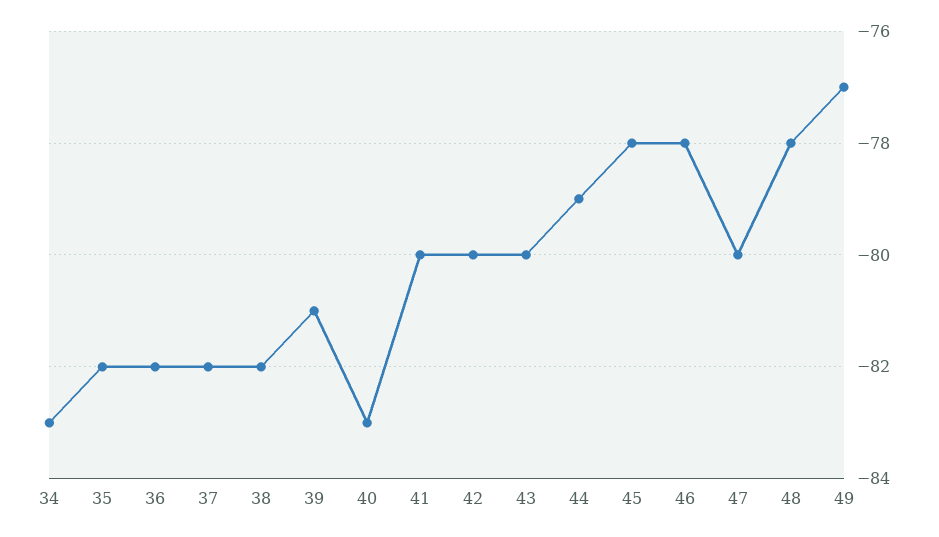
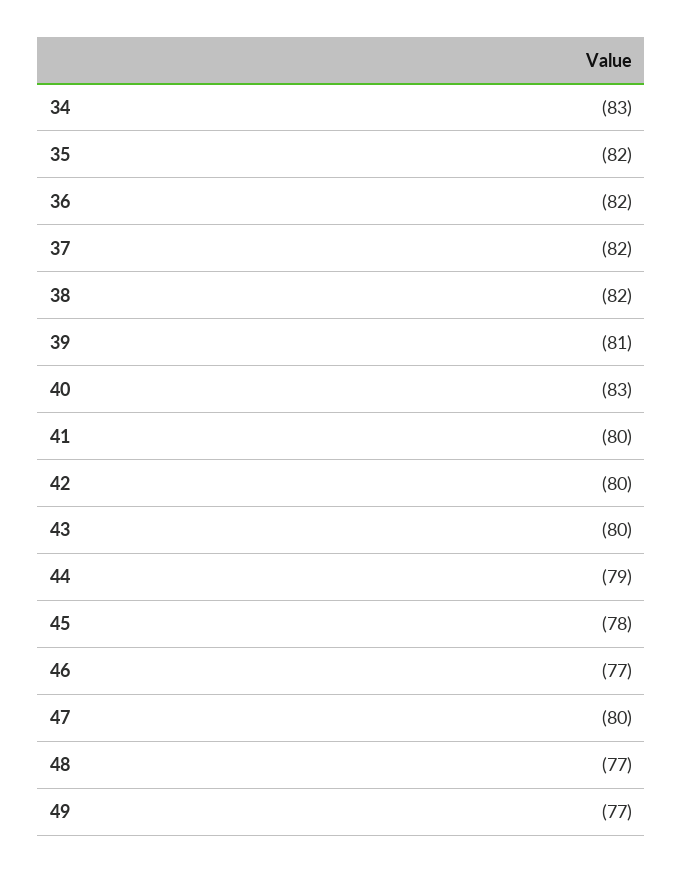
  {
    "34": -83,
    "35": -82,
    "36": -82,
    "37": -82,
    "38": -82,
    "39": -81,
    "40": -83,
    "41": -80,
    "42": -80,
    "43": -80,
    "44": -79,
    "45": -78,
-   "46": -78,
+   "46": -77,
    "47": -80,
-   "48": -78,
+   "48": -77,
    "49": -77
  }

